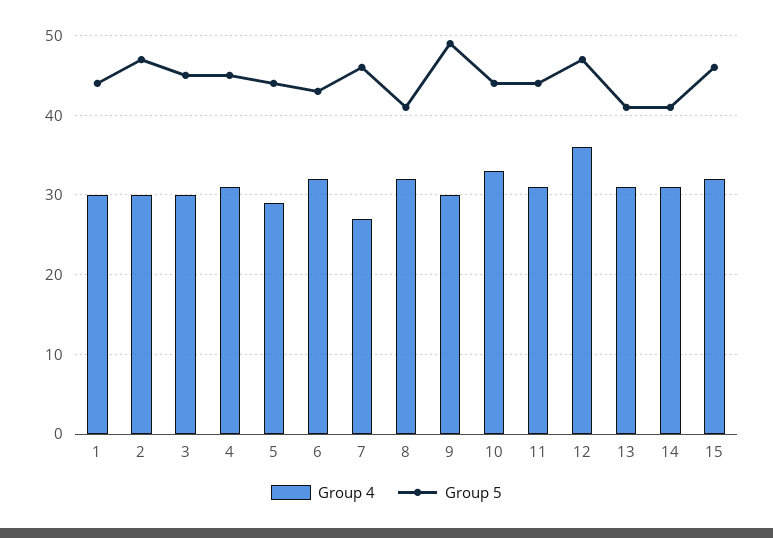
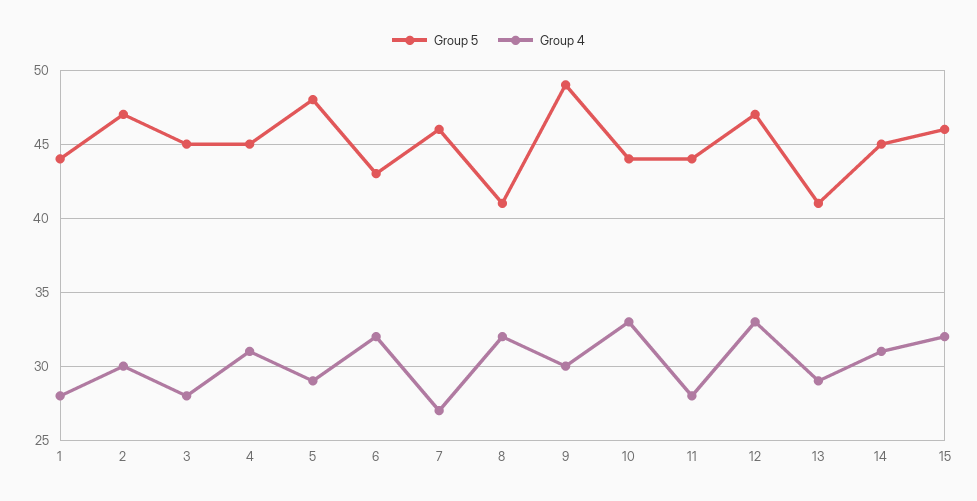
  {
    "Group 4": {
-     "1": 30,
+     "1": 28,
      "2": 30,
-     "3": 30,
+     "3": 28,
      "4": 31,
      "5": 29,
      "6": 32,
      "7": 27,
      "8": 32,
      "9": 30,
      "10": 33,
-     "11": 31,
+     "11": 28,
-     "12": 36,
+     "12": 33,
-     "13": 31,
+     "13": 29,
      "14": 31,
      "15": 32
    },
    "Group 5": {
      "1": 44,
      "2": 47,
      "3": 45,
      "4": 45,
-     "5": 44,
+     "5": 48,
      "6": 43,
      "7": 46,
      "8": 41,
      "9": 49,
      "10": 44,
      "11": 44,
      "12": 47,
      "13": 41,
-     "14": 41,
+     "14": 45,
      "15": 46
    }
  }

